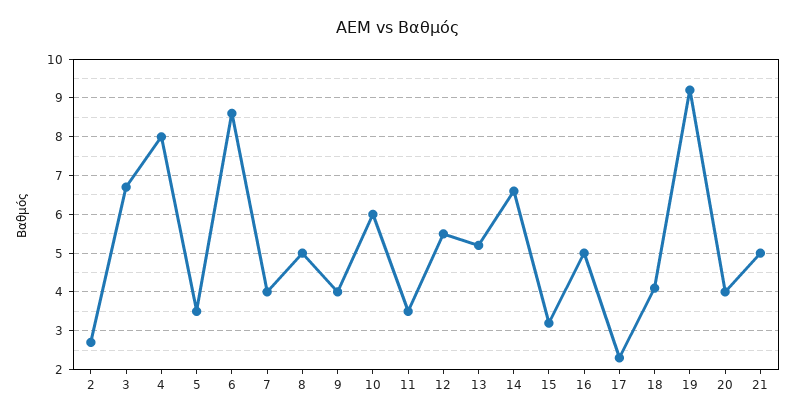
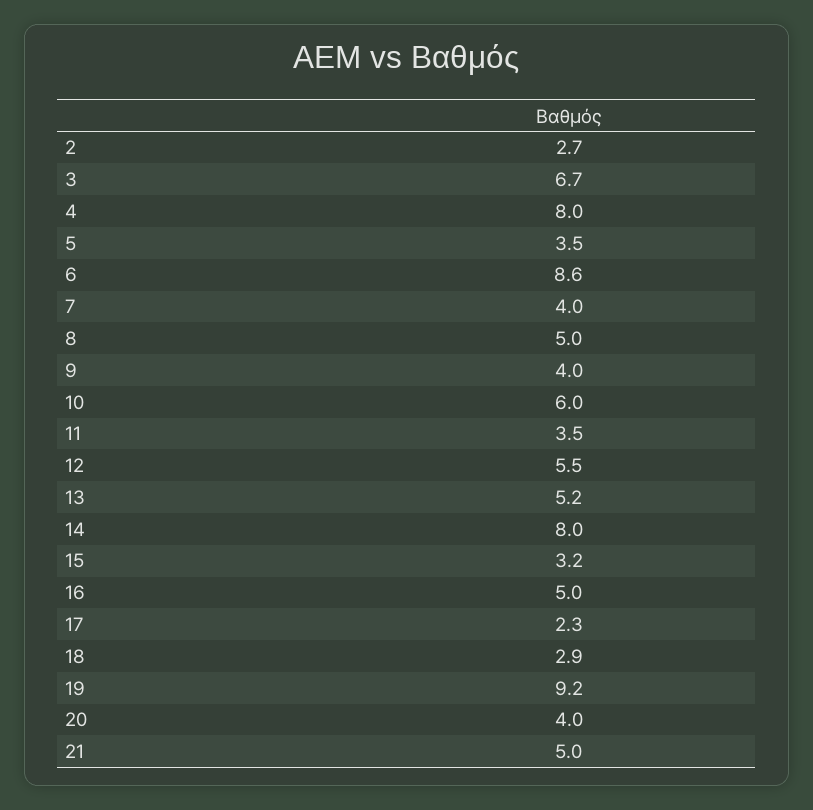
  {
    "2": 2.7,
    "3": 6.7,
    "4": 8,
    "5": 3.5,
    "6": 8.6,
    "7": 4,
    "8": 5,
    "9": 4,
    "10": 6,
    "11": 3.5,
    "12": 5.5,
    "13": 5.2,
-   "14": 6.5,
+   "14": 8,
    "15": 3.2,
    "16": 5,
    "17": 2.3,
-   "18": 4,
+   "18": 2.9,
    "19": 9.2,
    "20": 4,
    "21": 5
  }

